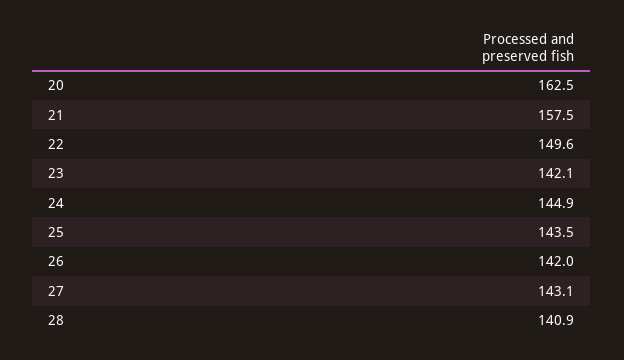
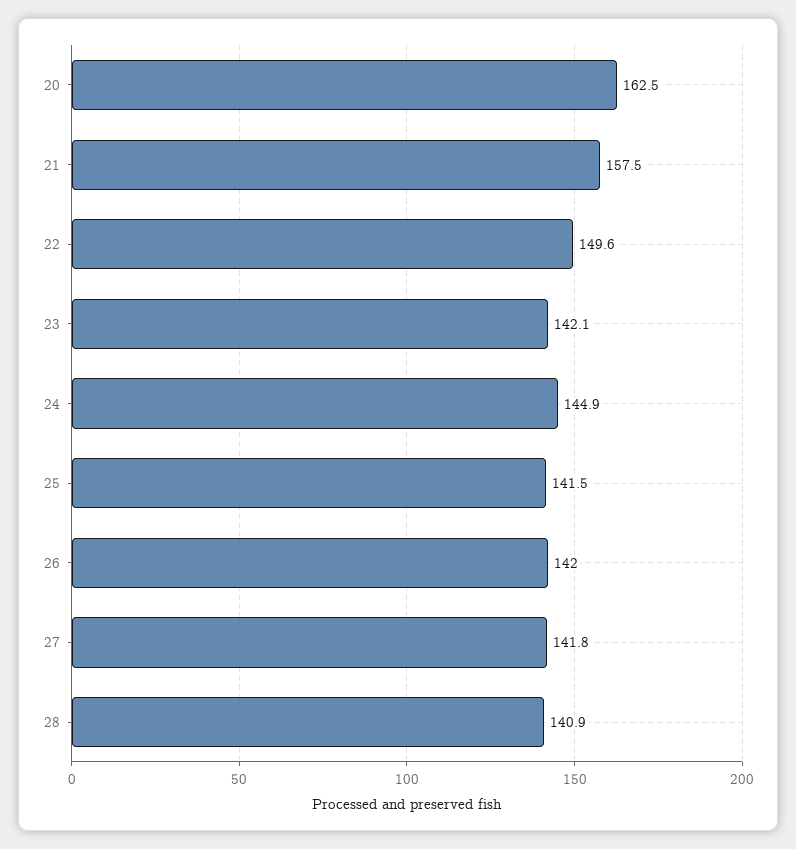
  {
    "20": 162.5,
    "21": 157.5,
    "22": 149.6,
    "23": 142.1,
    "24": 144.9,
-   "25": 143.5,
+   "25": 141.5,
    "26": 142,
-   "27": 143.1,
+   "27": 141.8,
    "28": 140.9
  }

